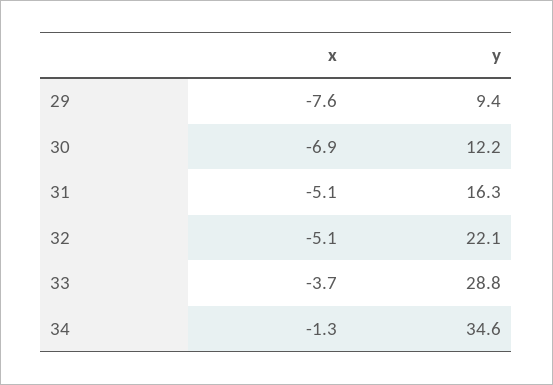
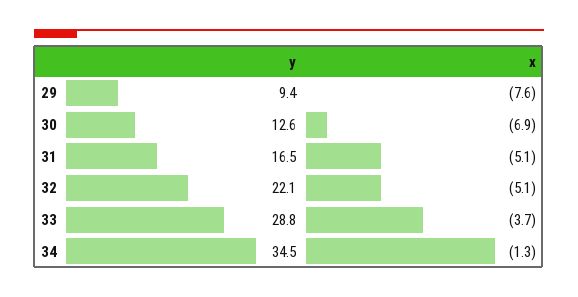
  {
    "x": {
      "29": -7.6,
      "30": -6.9,
      "31": -5.1,
      "32": -5.1,
      "33": -3.7,
      "34": -1.3
    },
    "y": {
      "29": 9.4,
-     "30": 12.2,
+     "30": 12.6,
-     "31": 16.3,
+     "31": 16.5,
      "32": 22.1,
      "33": 28.8,
-     "34": 34.6
+     "34": 34.5
    }
  }

